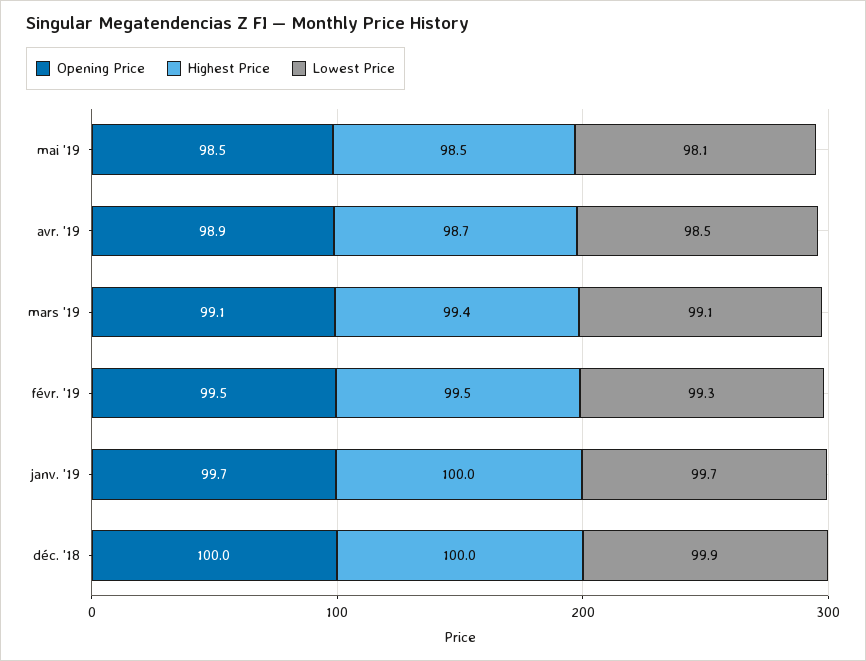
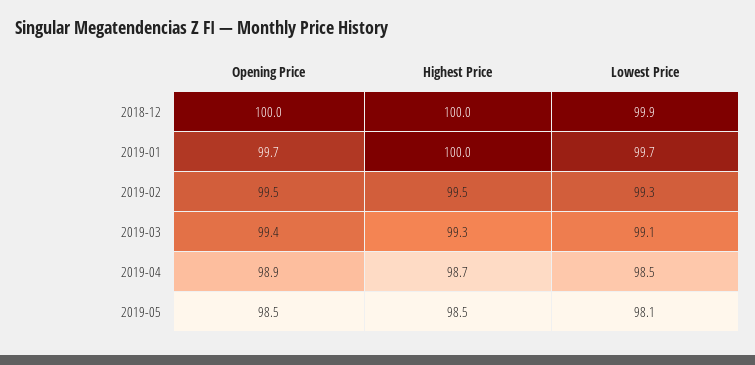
  {
    "Opening Price": {
      "mai '19": 98.5,
      "avr. '19": 98.9,
-     "mars '19": 99.1,
+     "mars '19": 99.4,
      "févr. '19": 99.5,
      "janv. '19": 99.7,
      "déc. '18": 100
    },
    "Highest Price": {
      "mai '19": 98.5,
      "avr. '19": 98.7,
-     "mars '19": 99.4,
+     "mars '19": 99.3,
      "févr. '19": 99.5,
      "janv. '19": 100,
      "déc. '18": 100
    },
    "Lowest Price": {
      "mai '19": 98.1,
      "avr. '19": 98.5,
      "mars '19": 99.1,
      "févr. '19": 99.3,
      "janv. '19": 99.7,
      "déc. '18": 99.9
    }
  }

